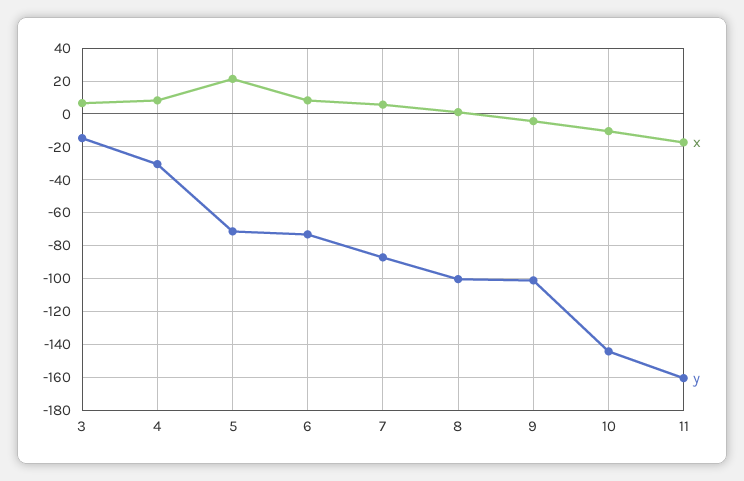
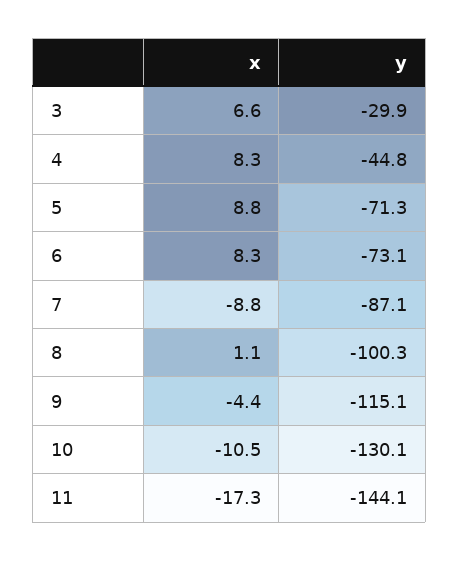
  {
    "x": {
      "3": 6.6,
      "4": 8.3,
-     "5": 20,
+     "5": 8.8,
      "6": 8.3,
-     "7": 5,
+     "7": -8.8,
      "8": 1.1,
      "9": -4.4,
      "10": -10.5,
      "11": -17.3
    },
    "y": {
-     "3": -15,
+     "3": -29.9,
-     "4": -30,
+     "4": -44.8,
      "5": -71.3,
      "6": -73.1,
      "7": -87.1,
      "8": -100.3,
-     "9": -100,
+     "9": -115.1,
-     "10": -145,
+     "10": -130.1,
-     "11": -160
+     "11": -144.1
    }
  }

